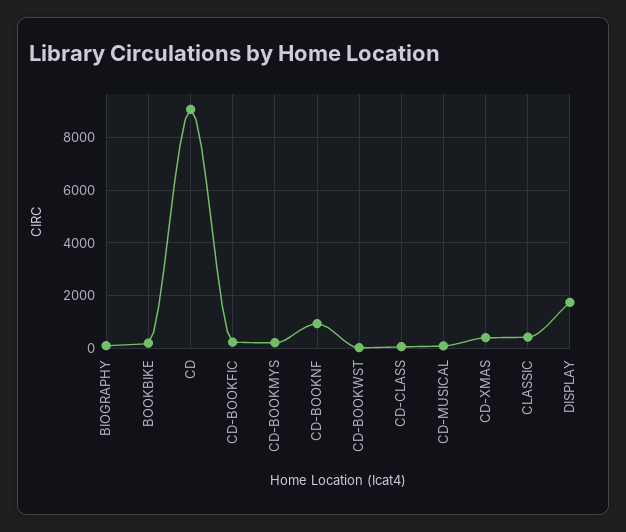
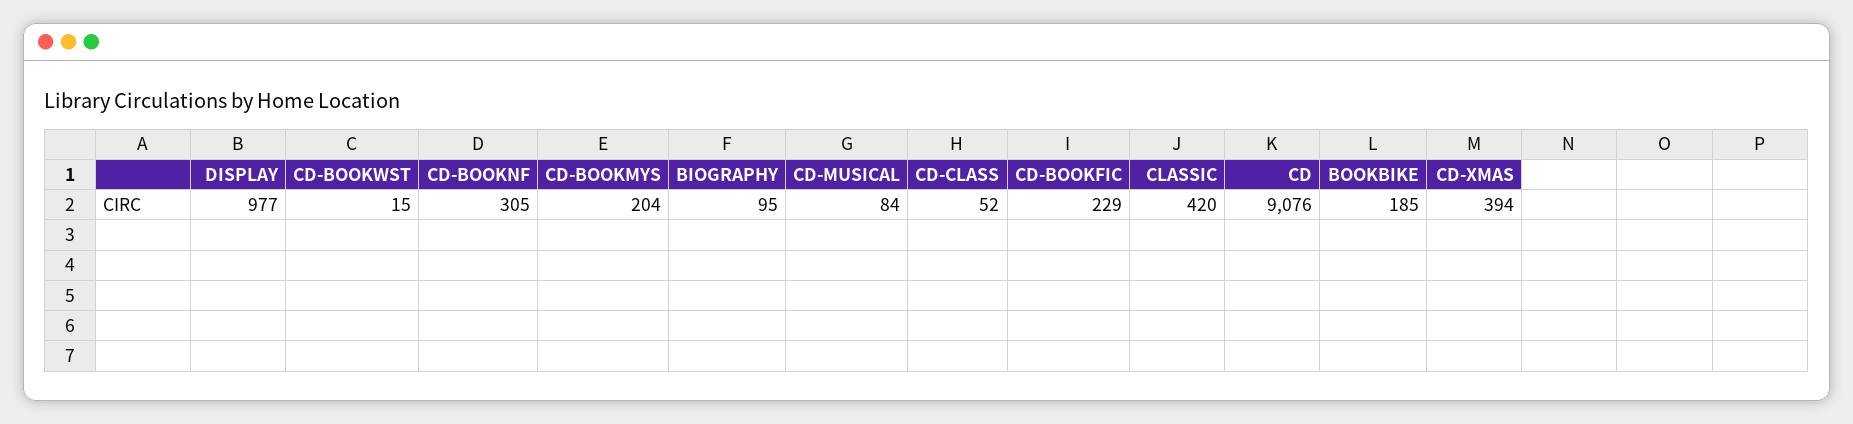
  {
    "BIOGRAPHY": 95,
    "BOOKBIKE": 185,
    "CD": 9076,
    "CD-BOOKFIC": 229,
    "CD-BOOKMYS": 204,
-   "CD-BOOKNF": 1000,
+   "CD-BOOKNF": 305,
    "CD-BOOKWST": 15,
    "CD-CLASS": 52,
    "CD-MUSICAL": 84,
    "CD-XMAS": 394,
    "CLASSIC": 420,
-   "DISPLAY": 1750
+   "DISPLAY": 977
  }

